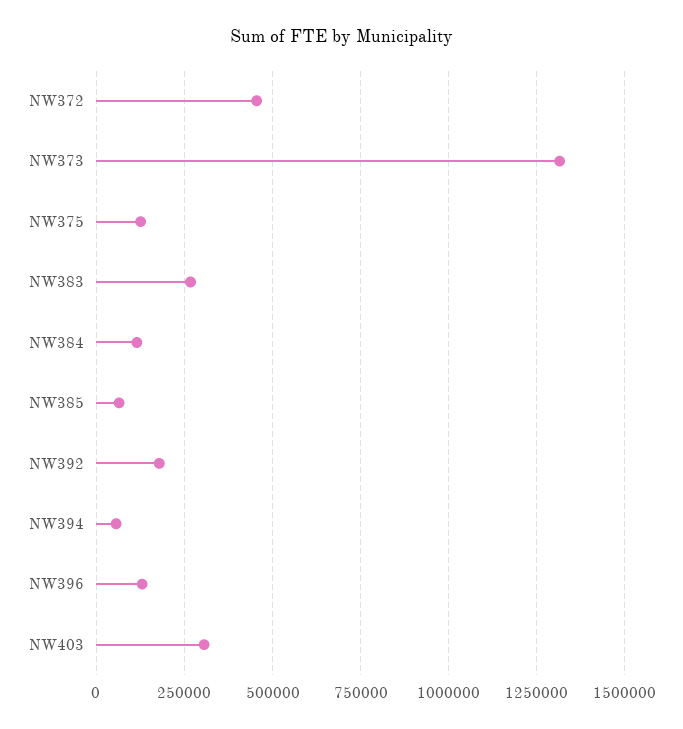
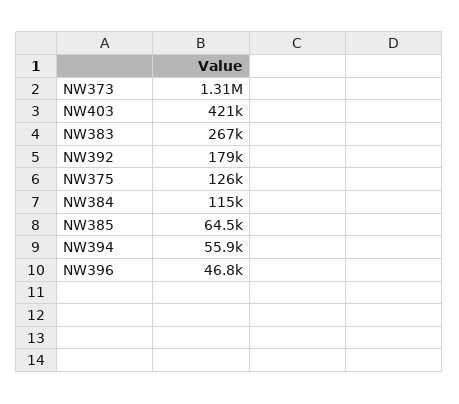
  {
-   "NW372": 450000,
    "NW373": 1310000,
    "NW375": 126000,
    "NW383": 267000,
    "NW384": 115000,
    "NW385": 64500,
    "NW392": 179000,
    "NW394": 55900,
-   "NW396": 125000,
+   "NW396": 46800,
-   "NW403": 300000
+   "NW403": 421000
  }

